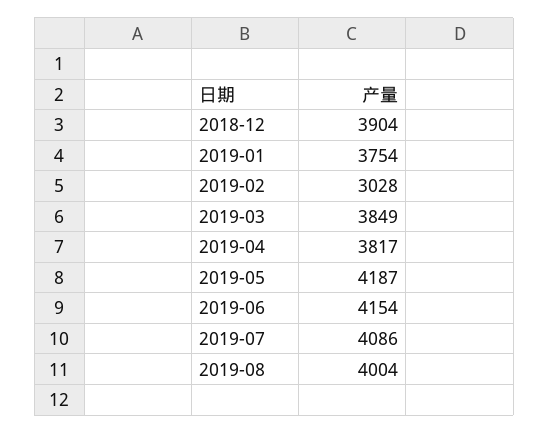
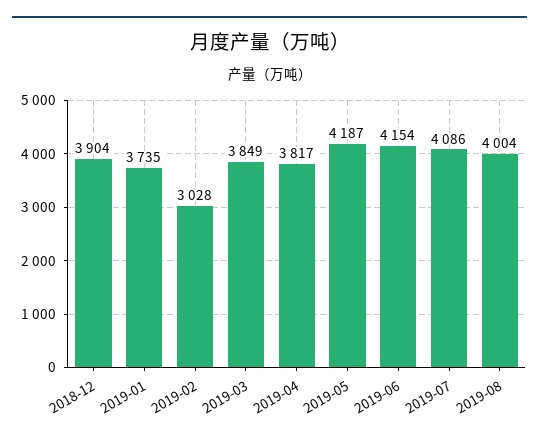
  {
    "2018-12": 3904,
-   "2019-01": 3754,
+   "2019-01": 3735,
    "2019-02": 3028,
    "2019-03": 3849,
    "2019-04": 3817,
    "2019-05": 4187,
    "2019-06": 4154,
    "2019-07": 4086,
    "2019-08": 4004
  }

